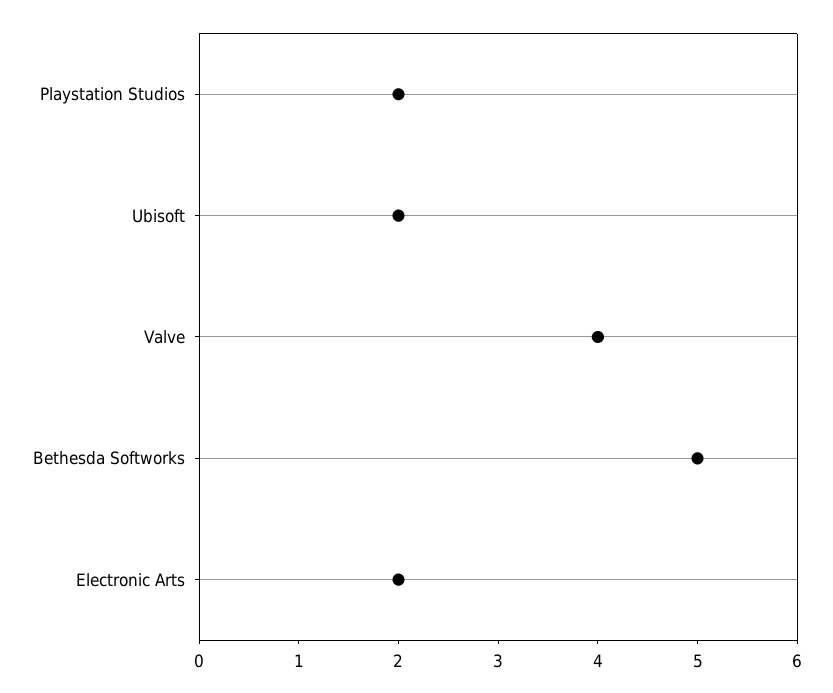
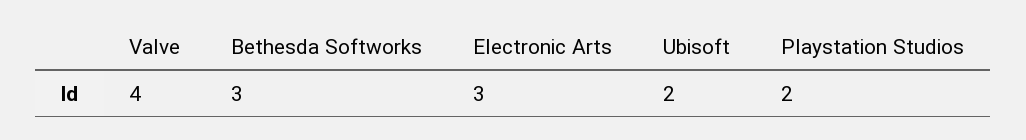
  {
    "Playstation Studios": 2,
    "Ubisoft": 2,
    "Valve": 4,
-   "Bethesda Softworks": 5,
+   "Bethesda Softworks": 3,
-   "Electronic Arts": 2
+   "Electronic Arts": 3
  }

